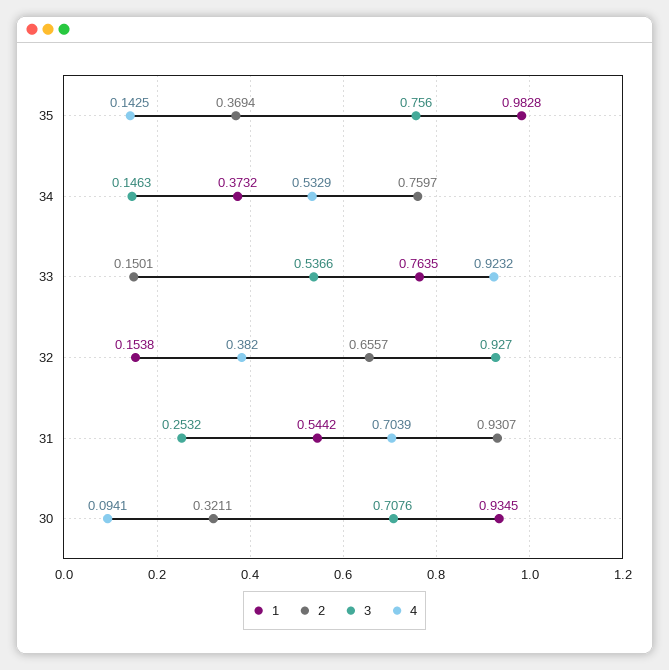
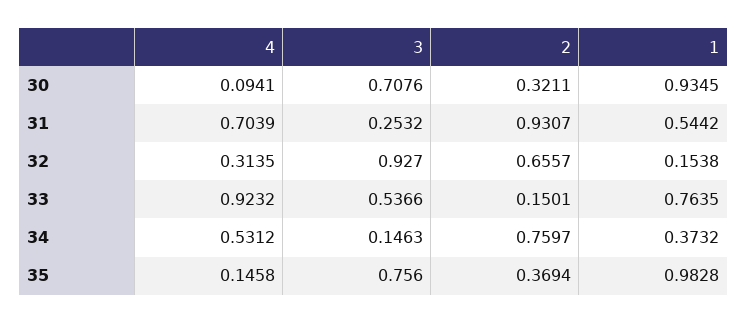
  {
    "1": {
      "35": 0.9828,
      "34": 0.3732,
      "33": 0.7635,
      "32": 0.1538,
      "31": 0.5442,
      "30": 0.9345
    },
    "2": {
      "35": 0.3694,
      "34": 0.7597,
      "33": 0.1501,
      "32": 0.6557,
      "31": 0.9307,
      "30": 0.3211
    },
    "3": {
      "35": 0.756,
      "34": 0.1463,
      "33": 0.5366,
      "32": 0.927,
      "31": 0.2532,
      "30": 0.7076
    },
    "4": {
-     "35": 0.1425,
+     "35": 0.1458,
-     "34": 0.5329,
+     "34": 0.5312,
      "33": 0.9232,
-     "32": 0.382,
+     "32": 0.3135,
      "31": 0.7039,
      "30": 0.0941
    }
  }

